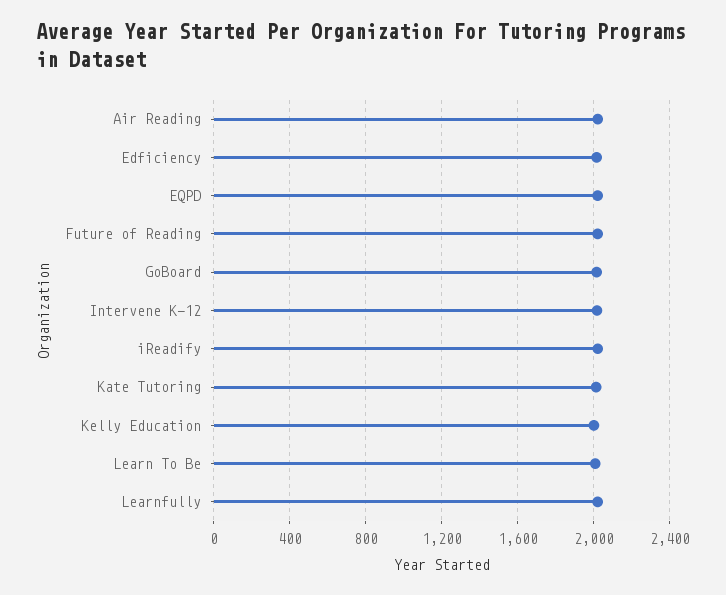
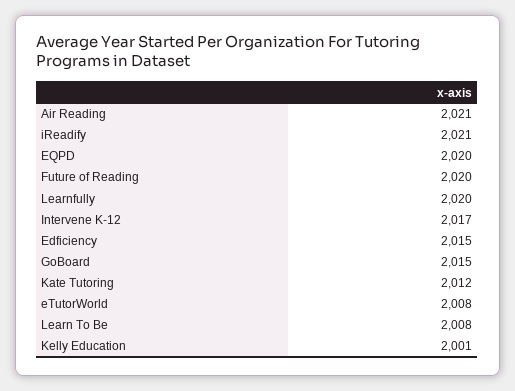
  {
    "Air Reading": 2021,
    "Edficiency": 2015,
    "EQPD": 2020,
    "Future of Reading": 2020,
    "GoBoard": 2015,
    "Intervene K-12": 2017,
    "iReadify": 2021,
    "Kate Tutoring": 2012,
    "Kelly Education": 2001,
    "Learn To Be": 2008,
-   "Learnfully": 2020
+   "Learnfully": 2020,
+   "eTutorWorld": 2008
  }

